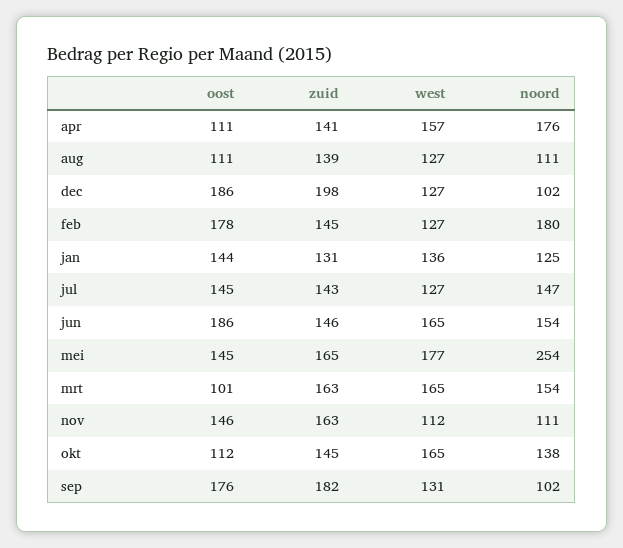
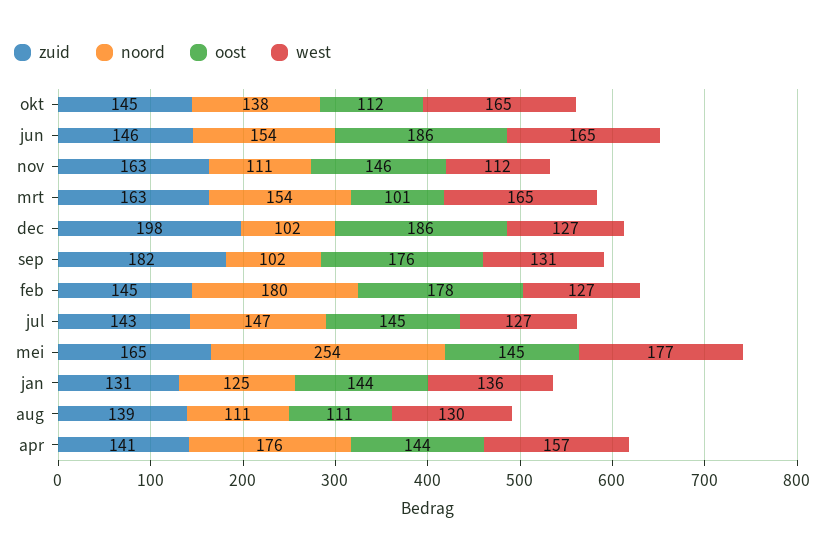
  {
    "oost": {
-     "apr": 111,
+     "apr": 144,
      "aug": 111,
      "dec": 186,
      "feb": 178,
      "jan": 144,
      "jul": 145,
      "jun": 186,
      "mei": 145,
      "mrt": 101,
      "nov": 146,
      "okt": 112,
      "sep": 176
    },
    "zuid": {
      "apr": 141,
      "aug": 139,
      "dec": 198,
      "feb": 145,
      "jan": 131,
      "jul": 143,
      "jun": 146,
      "mei": 165,
      "mrt": 163,
      "nov": 163,
      "okt": 145,
      "sep": 182
    },
    "west": {
      "apr": 157,
-     "aug": 127,
+     "aug": 130,
      "dec": 127,
      "feb": 127,
      "jan": 136,
      "jul": 127,
      "jun": 165,
      "mei": 177,
      "mrt": 165,
      "nov": 112,
      "okt": 165,
      "sep": 131
    },
    "noord": {
      "apr": 176,
      "aug": 111,
      "dec": 102,
      "feb": 180,
      "jan": 125,
      "jul": 147,
      "jun": 154,
      "mei": 254,
      "mrt": 154,
      "nov": 111,
      "okt": 138,
      "sep": 102
    }
  }

